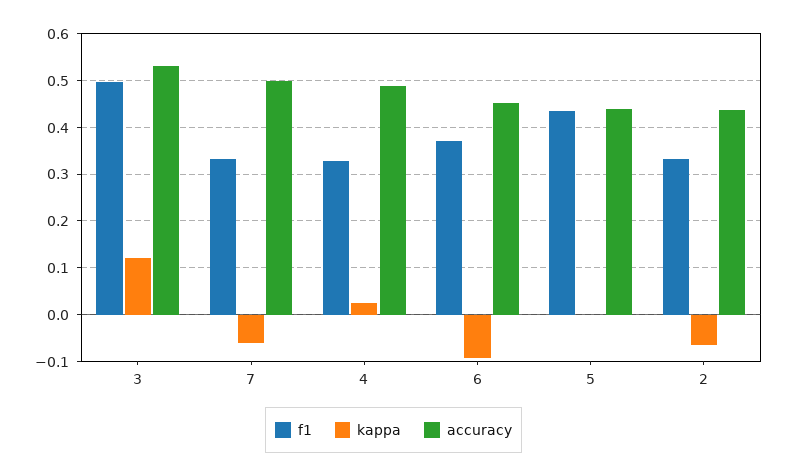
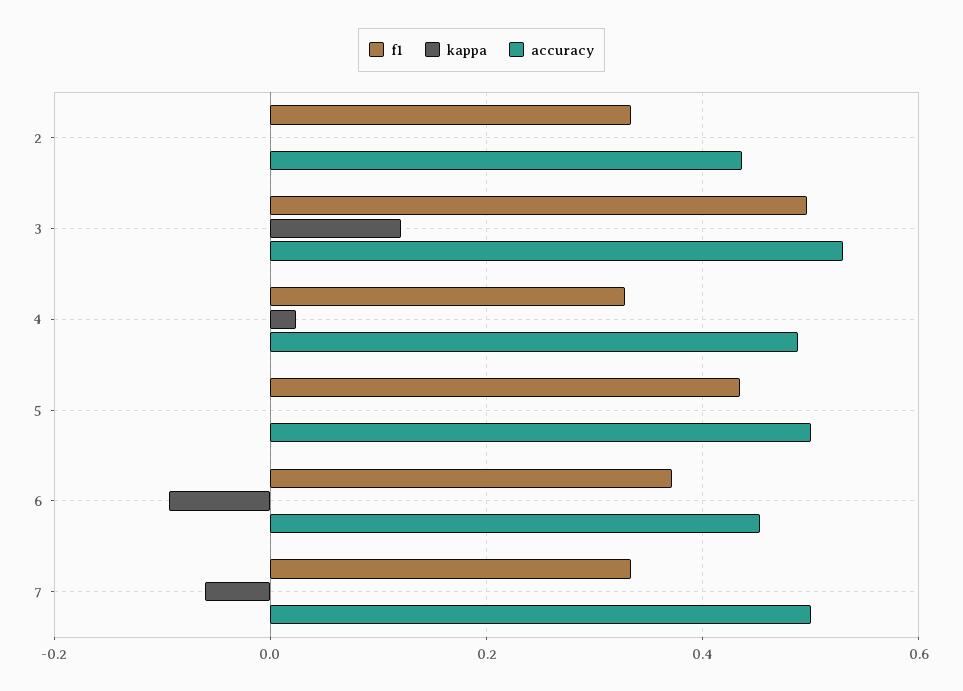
  {
    "f1": {
      "3": 0.5,
      "7": 0.34,
      "4": 0.32,
      "6": 0.38,
      "5": 0.44,
      "2": 0.34
    },
    "kappa": {
      "3": 0.12,
      "7": -0.06,
      "4": 0.02,
      "6": -0.1,
      "5": 0,
-     "2": -0.06
+     "2": 0
    },
    "accuracy": {
      "3": 0.54,
      "7": 0.5,
      "4": 0.48,
      "6": 0.46,
-     "5": 0.44,
+     "5": 0.5,
      "2": 0.44
    }
  }

